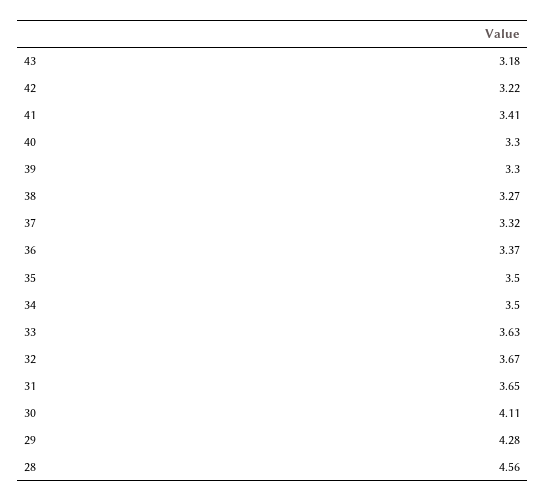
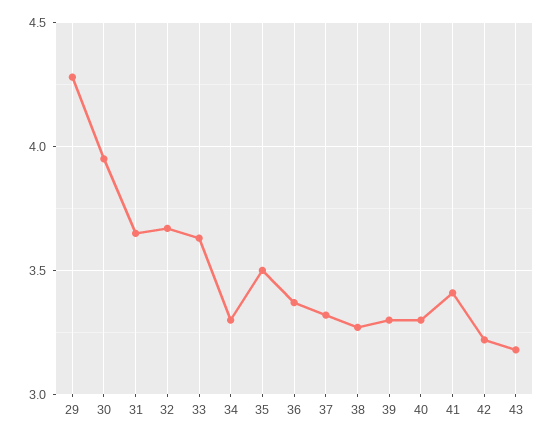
  {
    "43": 3.18,
    "42": 3.22,
    "41": 3.41,
    "40": 3.3,
    "39": 3.3,
    "38": 3.27,
    "37": 3.32,
    "36": 3.37,
    "35": 3.5,
-   "34": 3.5,
+   "34": 3.3,
    "33": 3.63,
    "32": 3.67,
    "31": 3.65,
-   "30": 4.11,
+   "30": 3.95,
-   "29": 4.28,
+   "29": 4.28
-   "28": 4.56
  }

